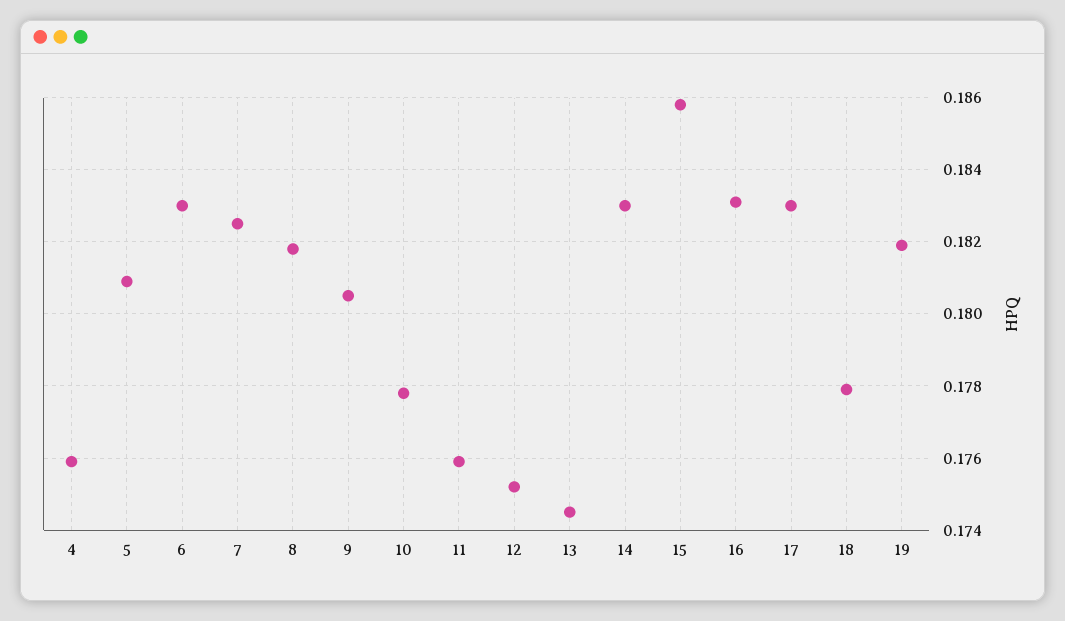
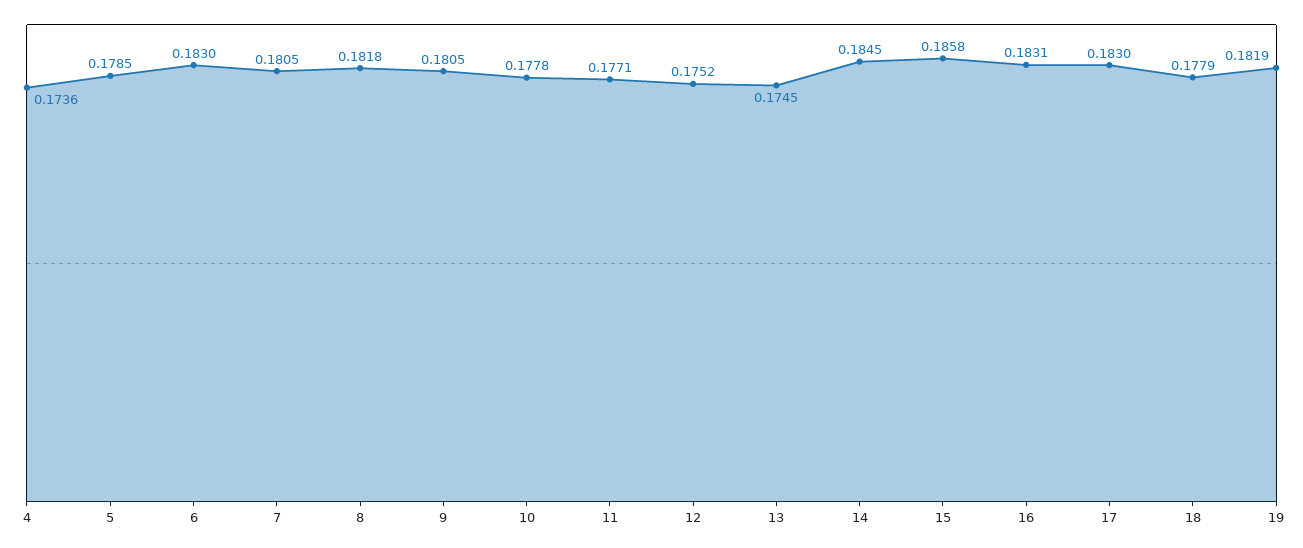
  {
-   "4": 0.176,
+   "4": 0.1736,
-   "5": 0.181,
+   "5": 0.1785,
    "6": 0.183,
-   "7": 0.1825,
+   "7": 0.1805,
    "8": 0.1818,
    "9": 0.1805,
    "10": 0.1778,
-   "11": 0.176,
+   "11": 0.1771,
    "12": 0.1752,
    "13": 0.1745,
-   "14": 0.183,
+   "14": 0.1845,
    "15": 0.1858,
    "16": 0.1831,
    "17": 0.183,
    "18": 0.1779,
    "19": 0.1819
  }

